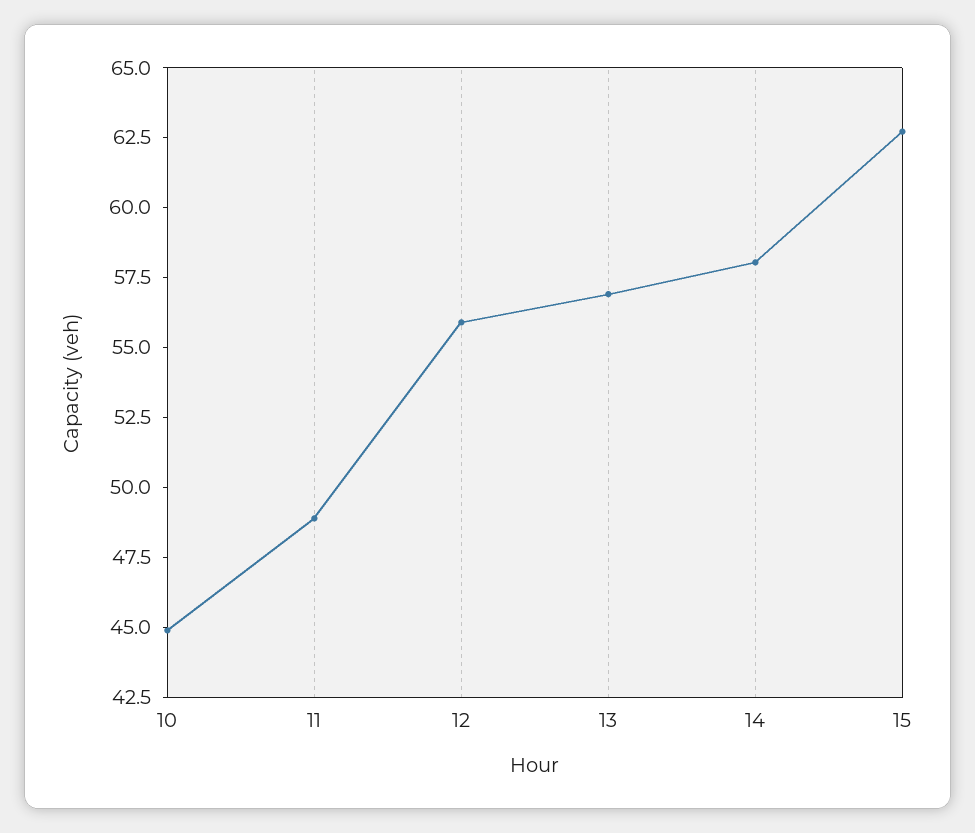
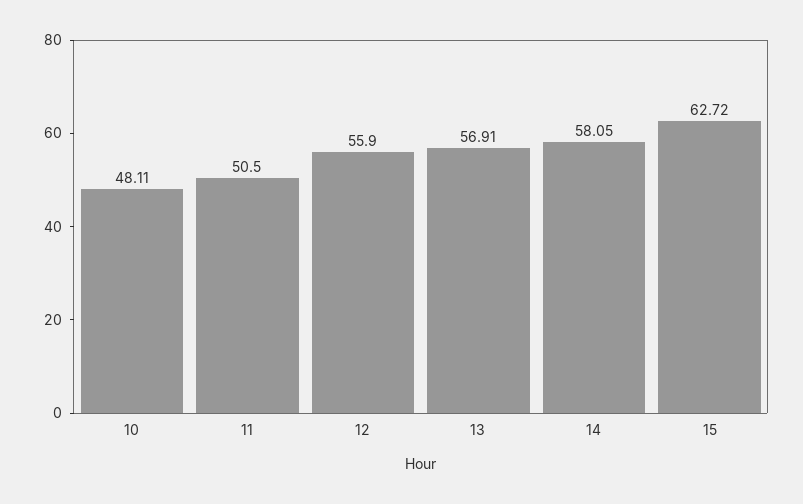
  {
-   "10": 45,
+   "10": 48.11,
-   "11": 49,
+   "11": 50.5,
    "12": 55.9,
    "13": 56.91,
    "14": 58.05,
    "15": 62.72
  }

